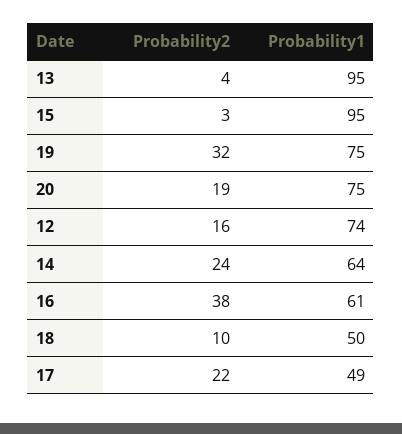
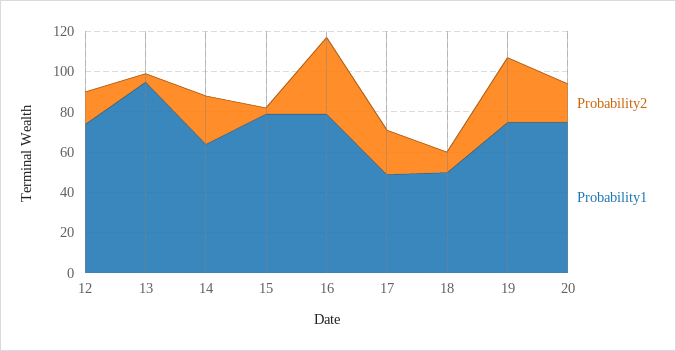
  {
    "Probability2": {
      "13": 4,
      "15": 3,
      "19": 32,
      "20": 19,
      "12": 16,
      "14": 24,
      "16": 38,
      "18": 10,
      "17": 22
    },
    "Probability1": {
      "13": 95,
-     "15": 95,
+     "15": 80,
      "19": 75,
      "20": 75,
      "12": 74,
      "14": 64,
-     "16": 61,
+     "16": 80,
      "18": 50,
      "17": 49
    }
  }

